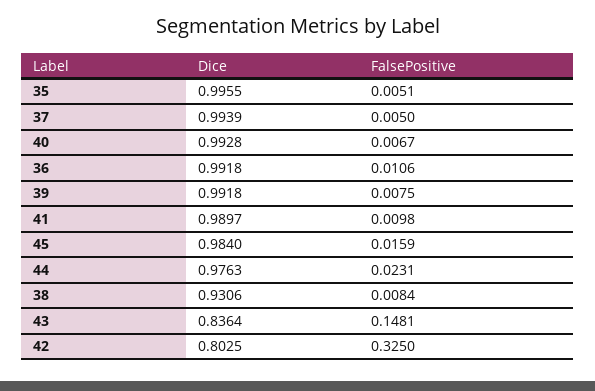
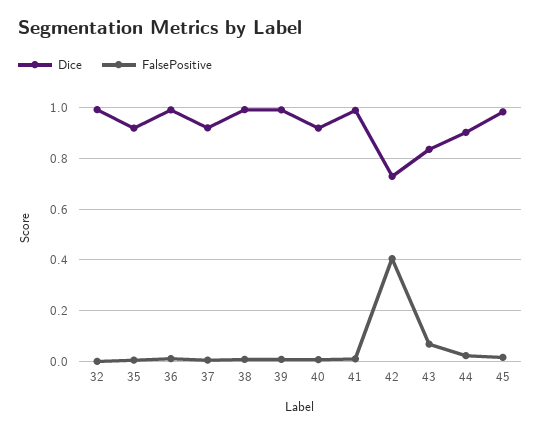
  {
    "Dice": {
-     "35": 0.9955,
+     "35": 0.925,
-     "37": 0.9939,
+     "37": 0.925,
-     "40": 0.9928,
+     "40": 0.925,
      "36": 0.9918,
      "39": 0.9918,
      "41": 0.9897,
      "45": 0.984,
-     "44": 0.9763,
+     "44": 0.9,
-     "38": 0.9306,
+     "38": 1,
      "43": 0.8364,
-     "42": 0.8025
+     "42": 0.725,
+     "32": 1
    },
    "FalsePositive": {
      "35": 0.0051,
      "37": 0.005,
      "40": 0.0067,
      "36": 0.0106,
      "39": 0.0075,
      "41": 0.0098,
      "45": 0.0159,
      "44": 0.0231,
      "38": 0.0084,
-     "43": 0.1481,
+     "43": 0.075,
-     "42": 0.325
+     "42": 0.4,
+     "32": 0
    }
  }

